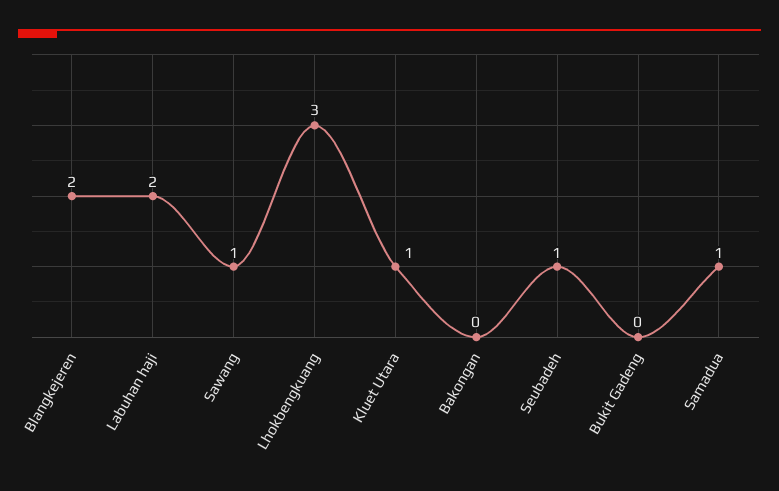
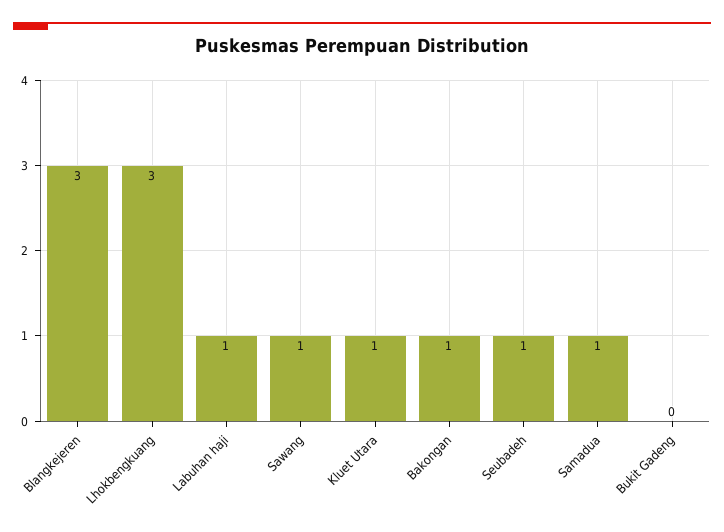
  {
-   "Blangkejeren": 2,
+   "Blangkejeren": 3,
-   "Labuhan haji": 2,
+   "Labuhan haji": 1,
    "Sawang": 1,
    "Lhokbengkuang": 3,
    "Kluet Utara": 1,
-   "Bakongan": 0,
+   "Bakongan": 1,
    "Seubadeh": 1,
    "Bukit Gadeng": 0,
    "Samadua": 1
  }

